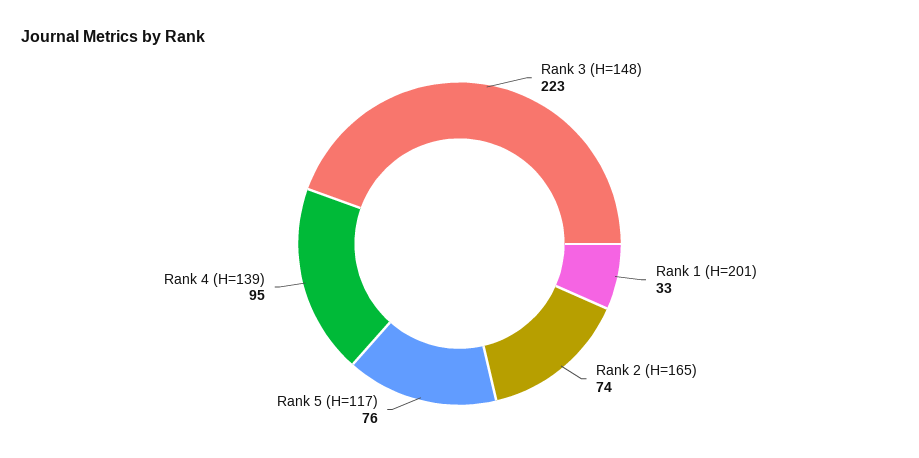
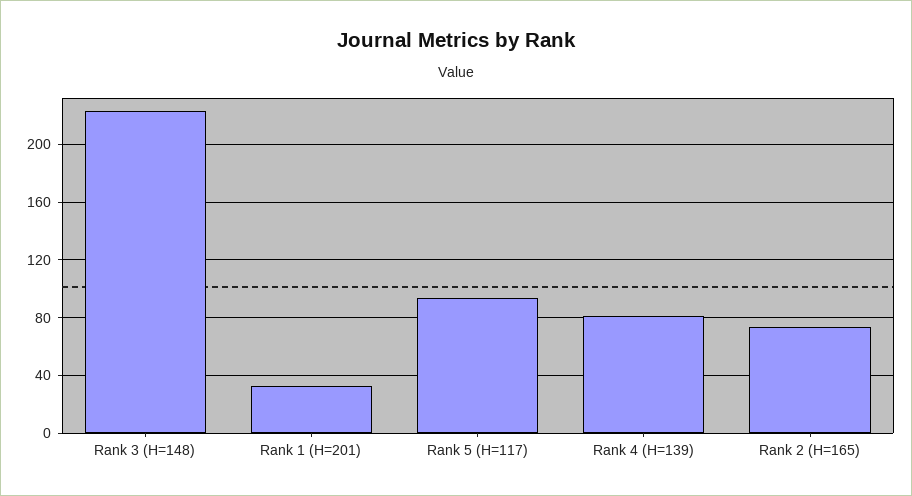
  {
    "Rank 3 (H=148)": 223,
    "Rank 1 (H=201)": 33,
    "Rank 2 (H=165)": 74,
-   "Rank 5 (H=117)": 76,
+   "Rank 5 (H=117)": 95,
-   "Rank 4 (H=139)": 95
+   "Rank 4 (H=139)": 80
  }

